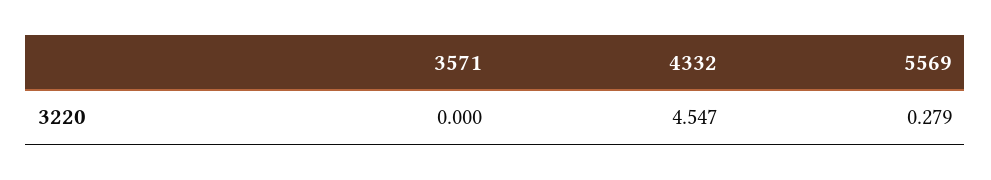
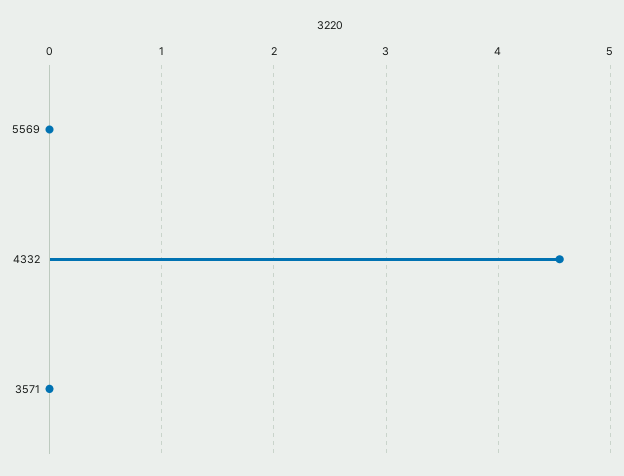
  {
    "3571": 0,
    "4332": 4.547,
-   "5569": 0.279
+   "5569": 0
  }

